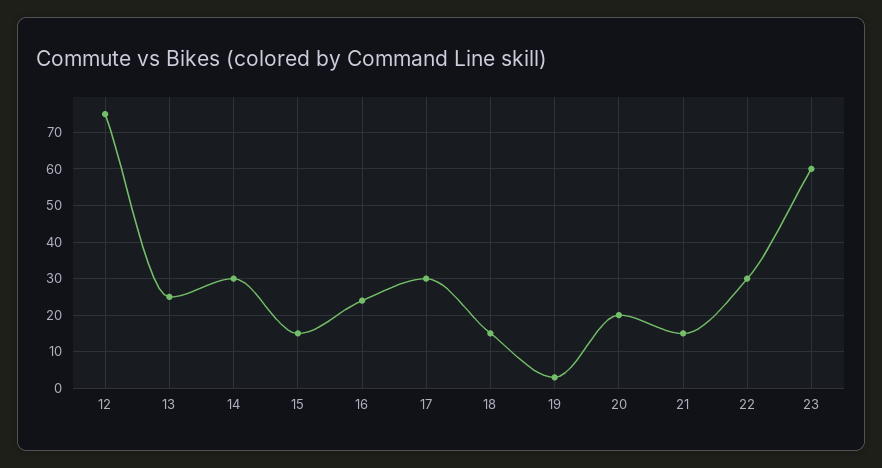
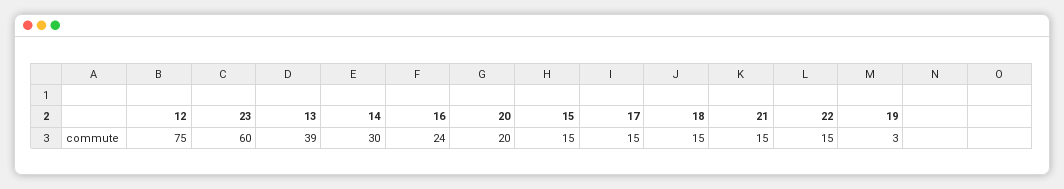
  {
    "12": 75,
-   "13": 25,
+   "13": 39,
    "14": 30,
    "15": 15,
    "16": 24,
-   "17": 30,
+   "17": 15,
    "18": 15,
    "19": 3,
    "20": 20,
    "21": 15,
-   "22": 30,
+   "22": 15,
    "23": 60
  }

